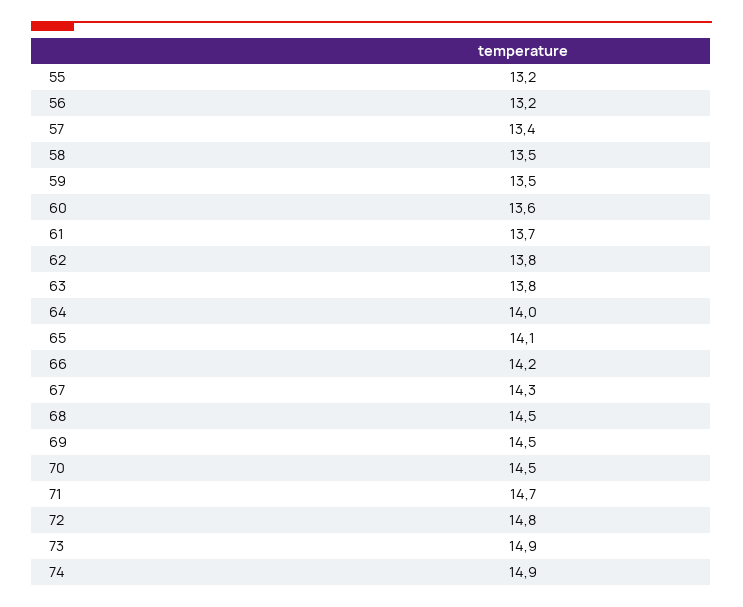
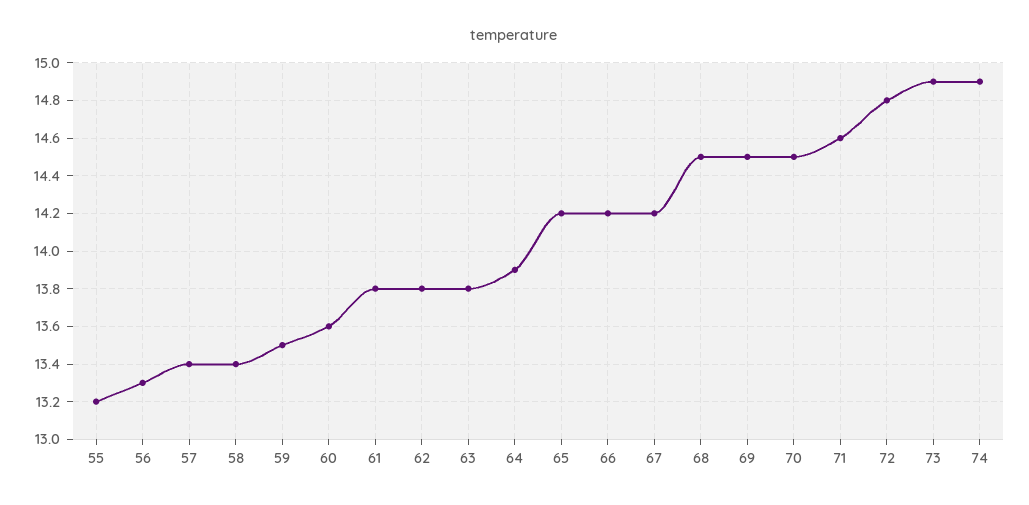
  {
    "55": 13.2,
-   "56": 13.2,
+   "56": 13.3,
    "57": 13.4,
-   "58": 13.5,
+   "58": 13.4,
    "59": 13.5,
    "60": 13.6,
-   "61": 13.7,
+   "61": 13.8,
    "62": 13.8,
    "63": 13.8,
-   "64": 14,
+   "64": 13.9,
-   "65": 14.1,
+   "65": 14.2,
    "66": 14.2,
-   "67": 14.3,
+   "67": 14.2,
    "68": 14.5,
    "69": 14.5,
    "70": 14.5,
-   "71": 14.7,
+   "71": 14.6,
    "72": 14.8,
    "73": 14.9,
    "74": 14.9
  }

